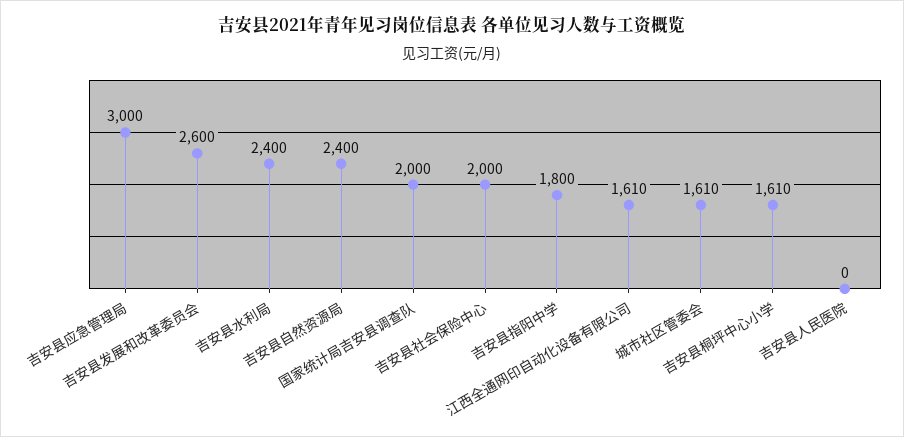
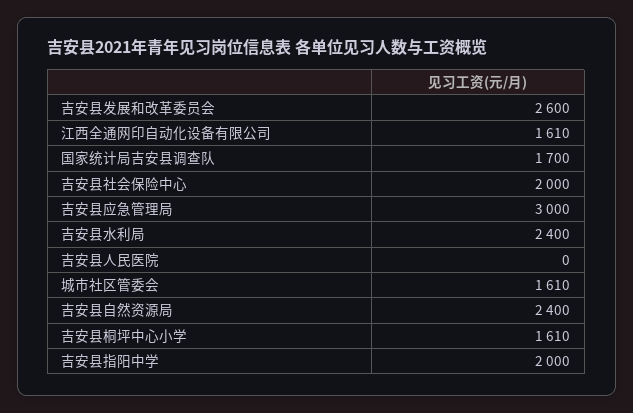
  {
    "吉安县应急管理局": 3000,
    "吉安县发展和改革委员会": 2600,
    "吉安县水利局": 2400,
    "吉安县自然资源局": 2400,
-   "国家统计局吉安县调查队": 2000,
+   "国家统计局吉安县调查队": 1700,
    "吉安县社会保险中心": 2000,
-   "吉安县指阳中学": 1800,
+   "吉安县指阳中学": 2000,
    "江西全通网印自动化设备有限公司": 1610,
    "城市社区管委会": 1610,
    "吉安县桐坪中心小学": 1610,
    "吉安县人民医院": 0
  }

